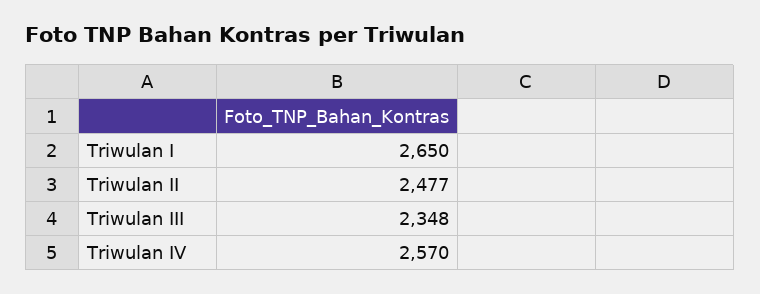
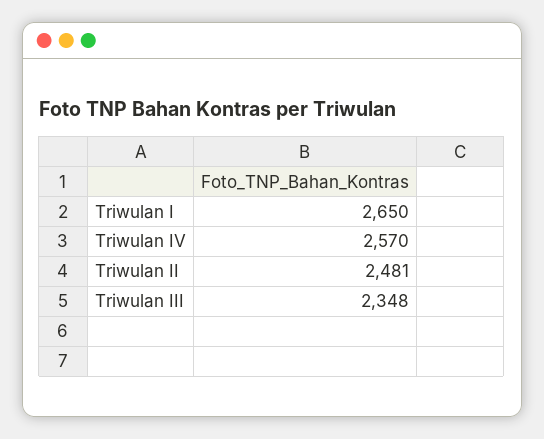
  {
    "Triwulan I": 2650,
-   "Triwulan II": 2477,
+   "Triwulan II": 2481,
    "Triwulan III": 2348,
    "Triwulan IV": 2570
  }

